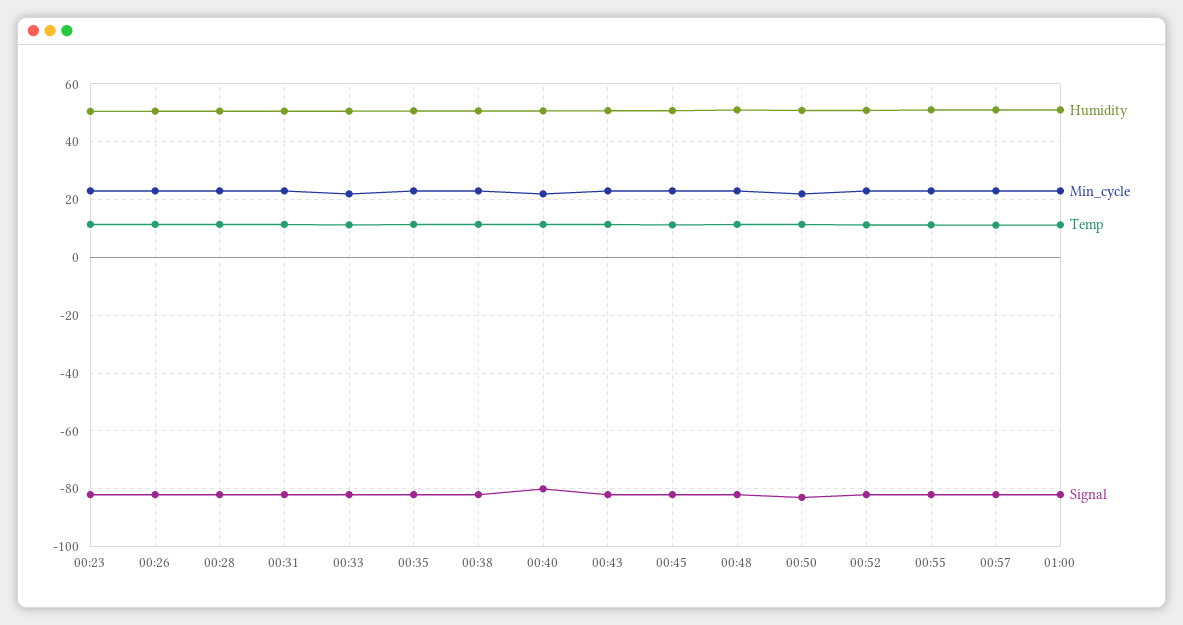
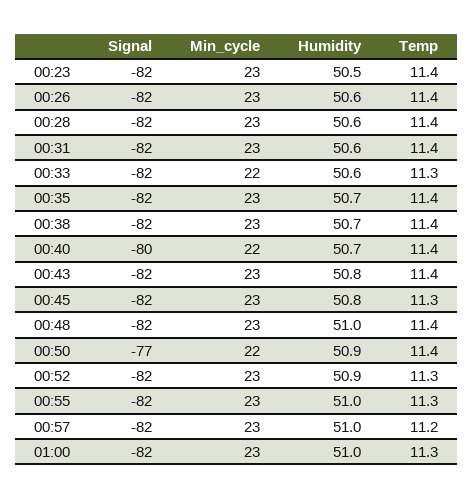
  {
    "Humidity": {
      "00:23": 50.5,
      "00:26": 50.6,
      "00:28": 50.6,
      "00:31": 50.6,
      "00:33": 50.6,
      "00:35": 50.7,
      "00:38": 50.7,
      "00:40": 50.7,
      "00:43": 50.8,
      "00:45": 50.8,
      "00:48": 51,
      "00:50": 50.9,
      "00:52": 50.9,
      "00:55": 51,
      "00:57": 51,
      "01:00": 51
    },
    "Min_cycle": {
      "00:23": 23,
      "00:26": 23,
      "00:28": 23,
      "00:31": 23,
      "00:33": 22,
      "00:35": 23,
      "00:38": 23,
      "00:40": 22,
      "00:43": 23,
      "00:45": 23,
      "00:48": 23,
      "00:50": 22,
      "00:52": 23,
      "00:55": 23,
      "00:57": 23,
      "01:00": 23
    },
    "Temp": {
      "00:23": 11.4,
      "00:26": 11.4,
      "00:28": 11.4,
      "00:31": 11.4,
      "00:33": 11.3,
      "00:35": 11.4,
      "00:38": 11.4,
      "00:40": 11.4,
      "00:43": 11.4,
      "00:45": 11.3,
      "00:48": 11.4,
      "00:50": 11.4,
      "00:52": 11.3,
      "00:55": 11.3,
      "00:57": 11.2,
      "01:00": 11.3
    },
    "Signal": {
      "00:23": -82,
      "00:26": -82,
      "00:28": -82,
      "00:31": -82,
      "00:33": -82,
      "00:35": -82,
      "00:38": -82,
      "00:40": -80,
      "00:43": -82,
      "00:45": -82,
      "00:48": -82,
-     "00:50": -82.5,
+     "00:50": -77,
      "00:52": -82,
      "00:55": -82,
      "00:57": -82,
      "01:00": -82
    }
  }

